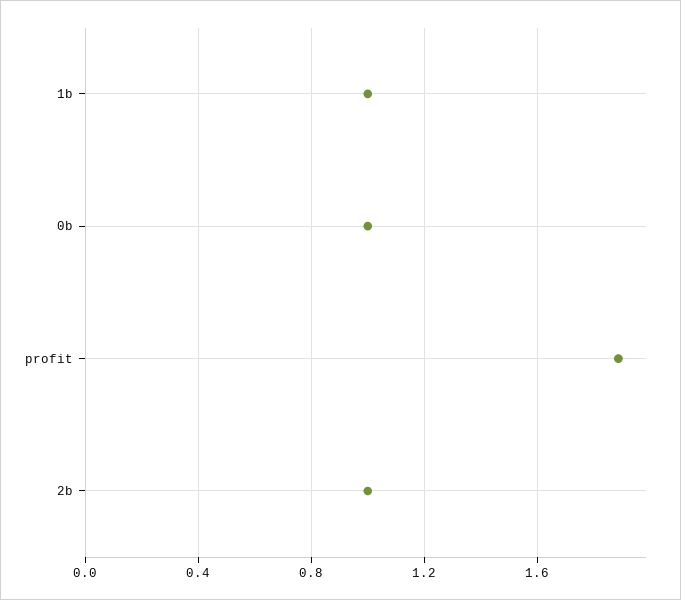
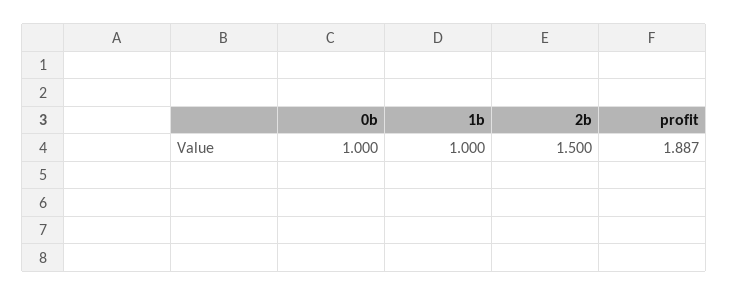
  {
    "1b": 1,
    "0b": 1,
    "profit": 1.887,
-   "2b": 1
+   "2b": 1.5
  }

